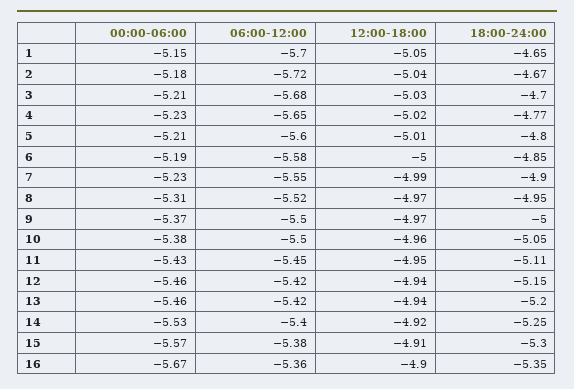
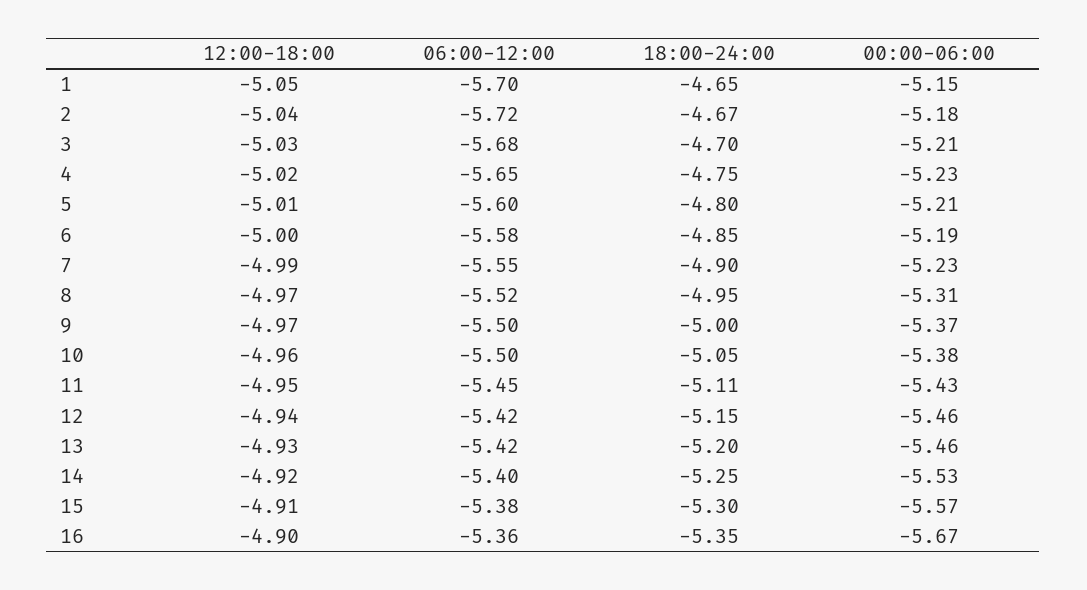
  {
    "00:00-06:00": {
      "1": -5.15,
      "2": -5.18,
      "3": -5.21,
      "4": -5.23,
      "5": -5.21,
      "6": -5.19,
      "7": -5.23,
      "8": -5.31,
      "9": -5.37,
      "10": -5.38,
      "11": -5.43,
      "12": -5.46,
      "13": -5.46,
      "14": -5.53,
      "15": -5.57,
      "16": -5.67
    },
    "06:00-12:00": {
      "1": -5.7,
      "2": -5.72,
      "3": -5.68,
      "4": -5.65,
      "5": -5.6,
      "6": -5.58,
      "7": -5.55,
      "8": -5.52,
      "9": -5.5,
      "10": -5.5,
      "11": -5.45,
      "12": -5.42,
      "13": -5.42,
      "14": -5.4,
      "15": -5.38,
      "16": -5.36
    },
    "12:00-18:00": {
      "1": -5.05,
      "2": -5.04,
      "3": -5.03,
      "4": -5.02,
      "5": -5.01,
      "6": -5,
      "7": -4.99,
      "8": -4.97,
      "9": -4.97,
      "10": -4.96,
      "11": -4.95,
      "12": -4.94,
-     "13": -4.94,
+     "13": -4.93,
      "14": -4.92,
      "15": -4.91,
      "16": -4.9
    },
    "18:00-24:00": {
      "1": -4.65,
      "2": -4.67,
      "3": -4.7,
-     "4": -4.77,
+     "4": -4.75,
      "5": -4.8,
      "6": -4.85,
      "7": -4.9,
      "8": -4.95,
      "9": -5,
      "10": -5.05,
      "11": -5.11,
      "12": -5.15,
      "13": -5.2,
      "14": -5.25,
      "15": -5.3,
      "16": -5.35
    }
  }

